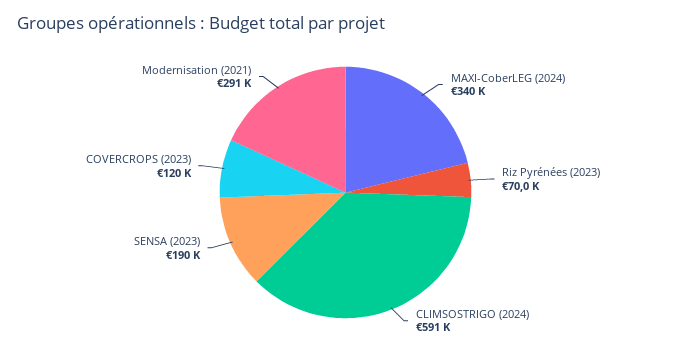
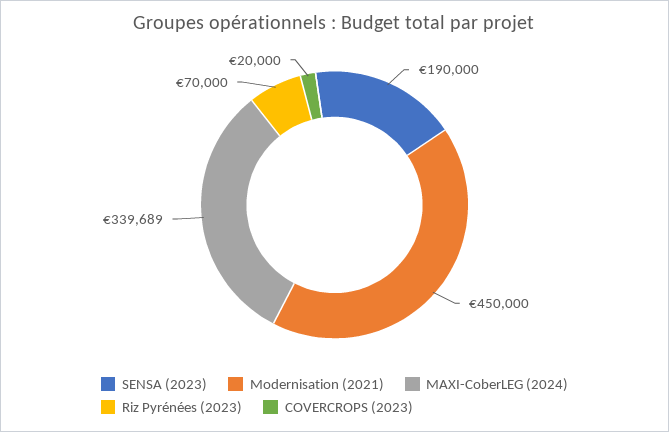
  {
    "MAXI-CoberLEG (2024)": 339689,
    "Riz Pyrénées (2023)": 70000,
-   "CLIMSOSTRIGO (2024)": 591000,
    "SENSA (2023)": 190000,
-   "COVERCROPS (2023)": 120000,
+   "COVERCROPS (2023)": 20000,
-   "Modernisation (2021)": 291000
+   "Modernisation (2021)": 450000
  }

